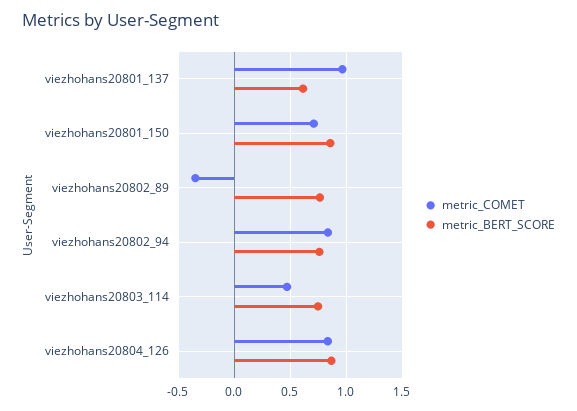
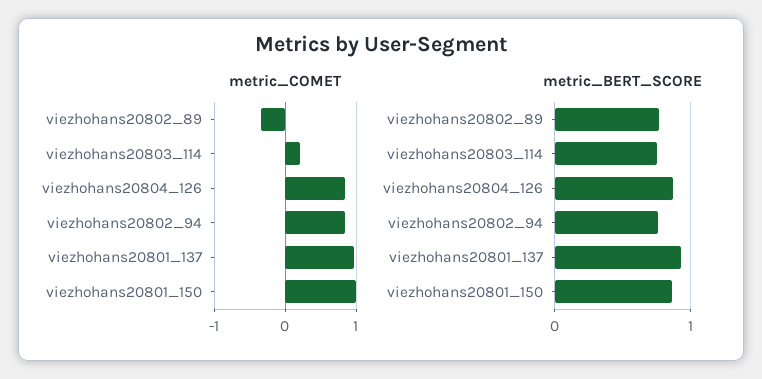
  {
    "metric_COMET": {
      "viezhohans20801_137": 1,
-     "viezhohans20801_150": 0.7,
+     "viezhohans20801_150": 1,
      "viezhohans20802_89": -0.3,
      "viezhohans20802_94": 0.8,
-     "viezhohans20803_114": 0.5,
+     "viezhohans20803_114": 0.2,
      "viezhohans20804_126": 0.8
    },
    "metric_BERT_SCORE": {
-     "viezhohans20801_137": 0.6,
+     "viezhohans20801_137": 0.9,
      "viezhohans20801_150": 0.9,
      "viezhohans20802_89": 0.8,
      "viezhohans20802_94": 0.8,
      "viezhohans20803_114": 0.7,
      "viezhohans20804_126": 0.9
    }
  }

